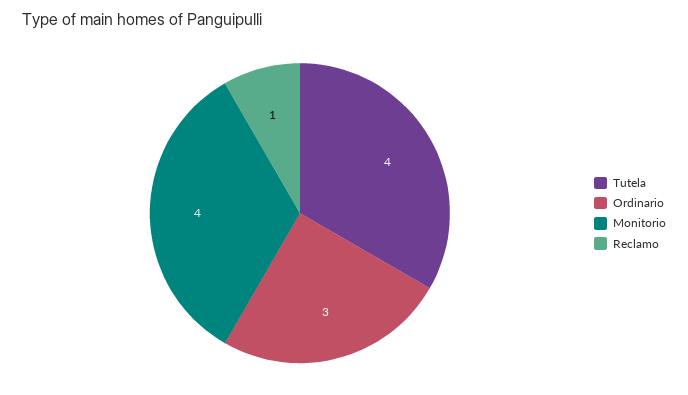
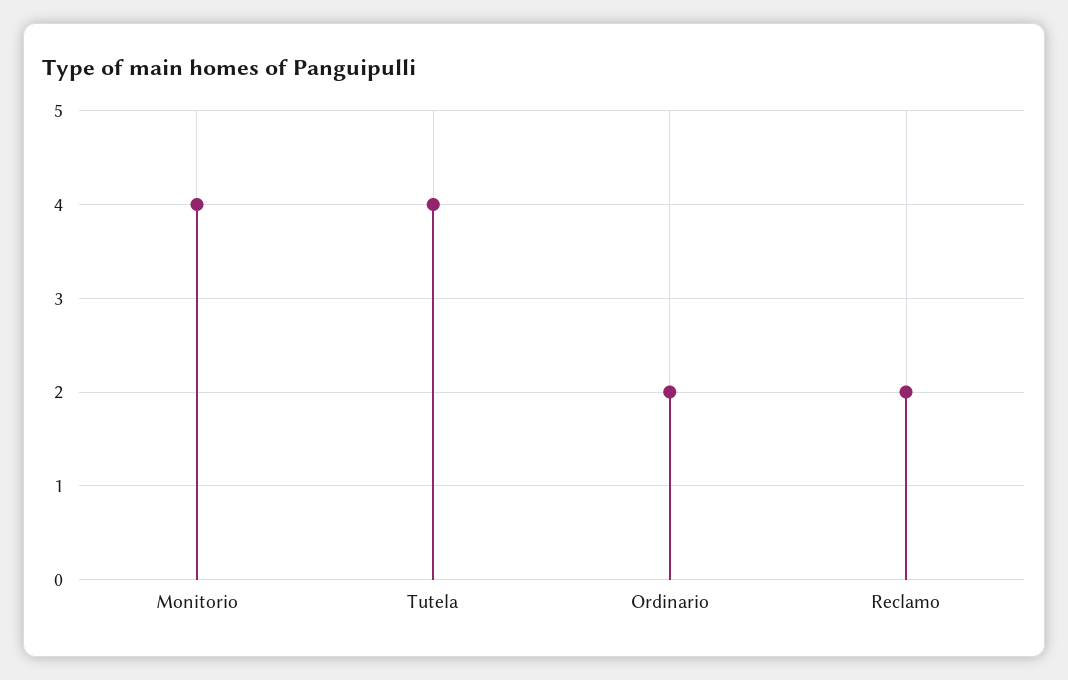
  {
    "Tutela": 4,
-   "Ordinario": 3,
+   "Ordinario": 2,
    "Monitorio": 4,
-   "Reclamo": 1
+   "Reclamo": 2
  }

